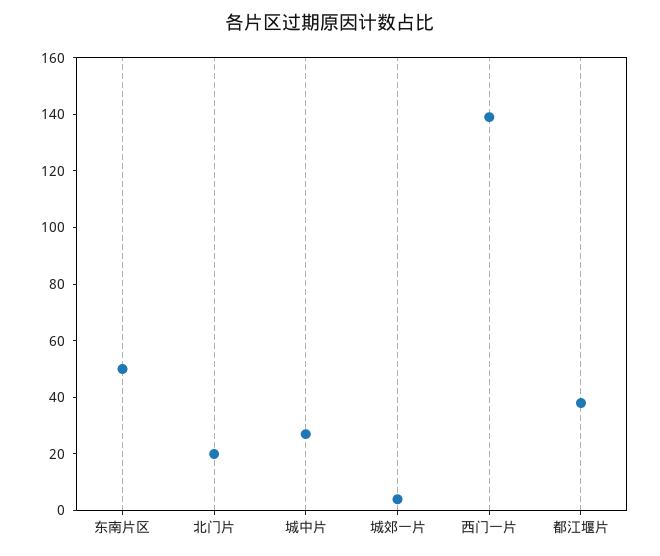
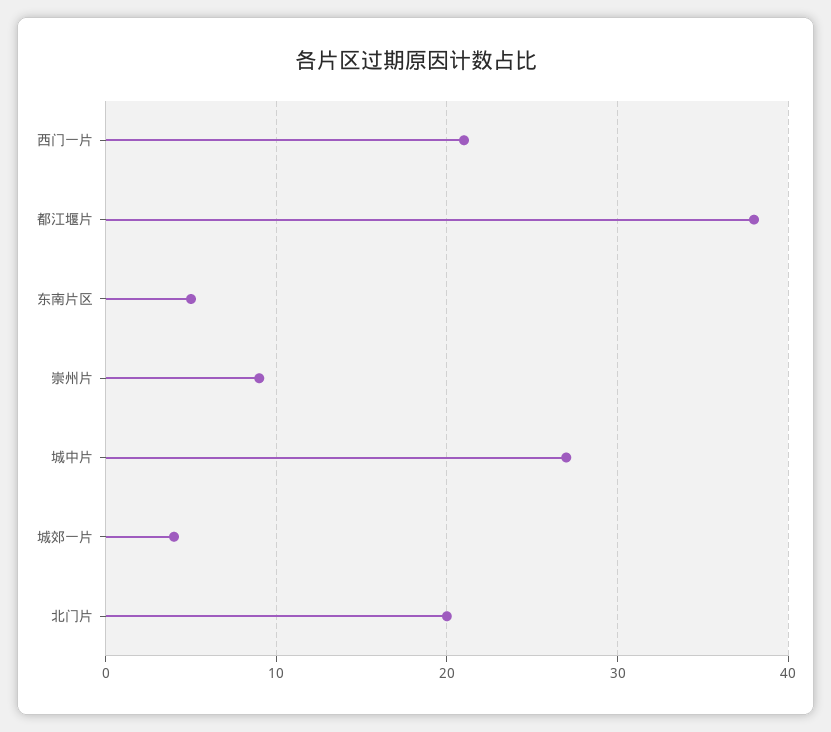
  {
-   "东南片区": 50,
+   "东南片区": 5,
    "北门片": 20,
    "城中片": 27,
    "城郊一片": 4,
-   "西门一片": 140,
+   "西门一片": 21,
-   "都江堰片": 38
+   "都江堰片": 38,
+   "崇州片": 9
  }

